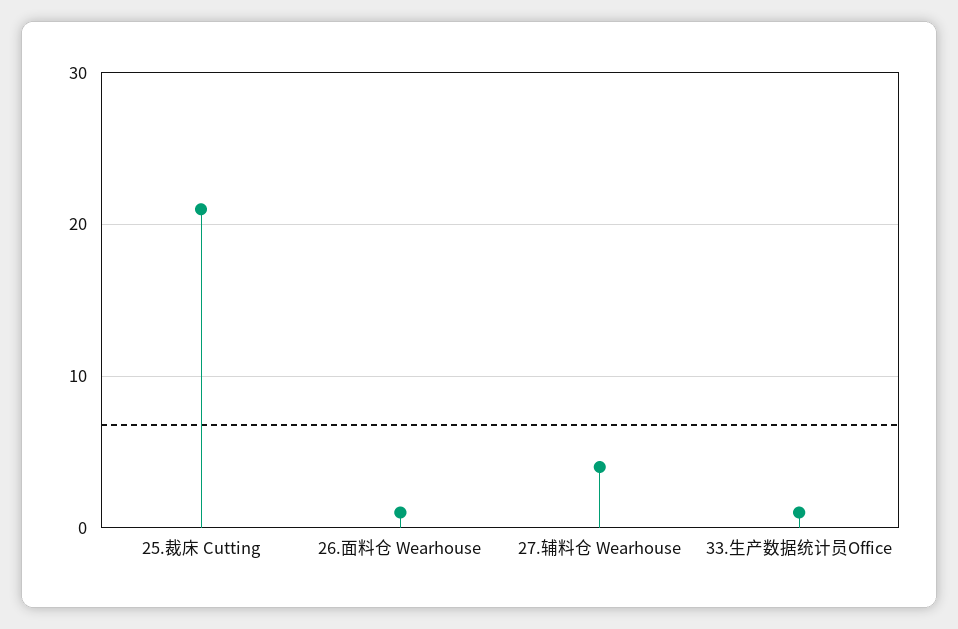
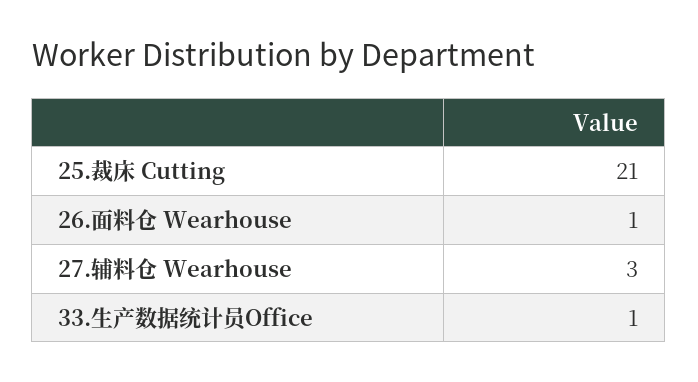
  {
    "25.裁床 Cutting": 21,
    "26.面料仓 Wearhouse": 1,
-   "27.辅料仓 Wearhouse": 4,
+   "27.辅料仓 Wearhouse": 3,
    "33.生产数据统计员Office": 1
  }

